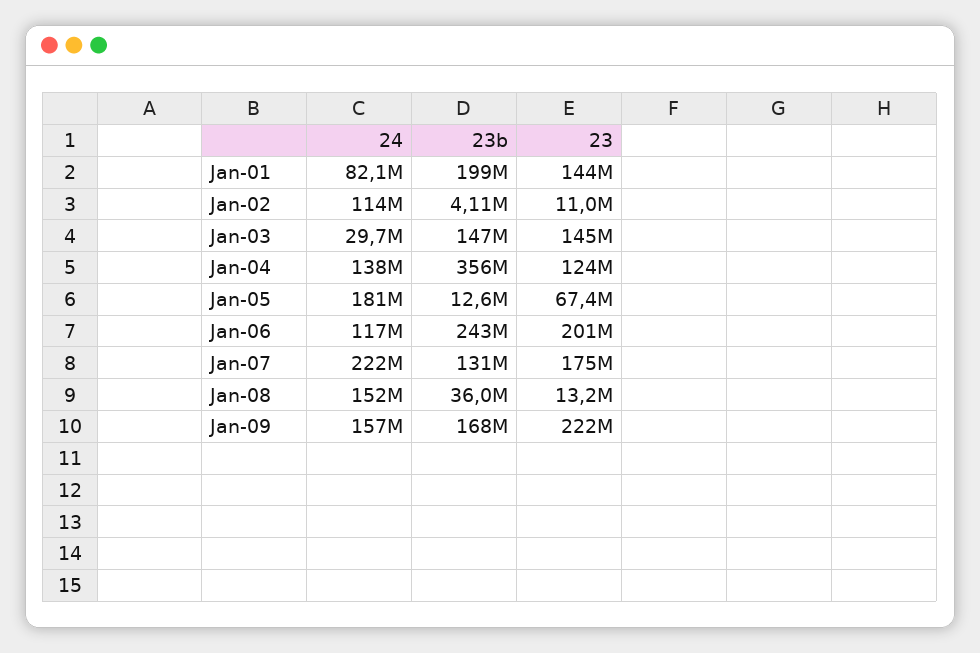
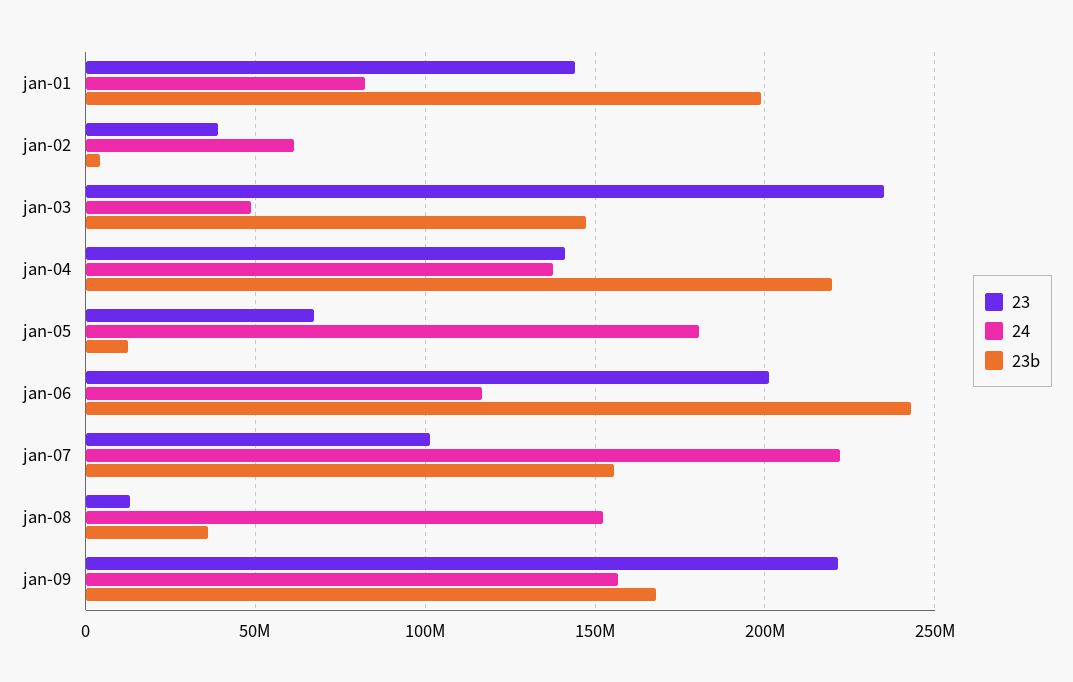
  {
    "24": {
      "Jan-01": 82100000,
-     "Jan-02": 114000000,
+     "Jan-02": 60000000,
-     "Jan-03": 29700000,
+     "Jan-03": 50000000,
      "Jan-04": 138000000,
      "Jan-05": 181000000,
      "Jan-06": 117000000,
      "Jan-07": 222000000,
      "Jan-08": 152000000,
      "Jan-09": 157000000
    },
    "23b": {
      "Jan-01": 199000000,
      "Jan-02": 4110000,
      "Jan-03": 147000000,
-     "Jan-04": 356000000,
+     "Jan-04": 220000000,
      "Jan-05": 12600000,
      "Jan-06": 243000000,
-     "Jan-07": 131000000,
+     "Jan-07": 155000000,
      "Jan-08": 36000000,
      "Jan-09": 168000000
    },
    "23": {
      "Jan-01": 144000000,
-     "Jan-02": 11000000,
+     "Jan-02": 40000000,
-     "Jan-03": 145000000,
+     "Jan-03": 235000000,
-     "Jan-04": 124000000,
+     "Jan-04": 140000000,
      "Jan-05": 67400000,
      "Jan-06": 201000000,
-     "Jan-07": 175000000,
+     "Jan-07": 100000000,
      "Jan-08": 13200000,
      "Jan-09": 222000000
    }
  }

